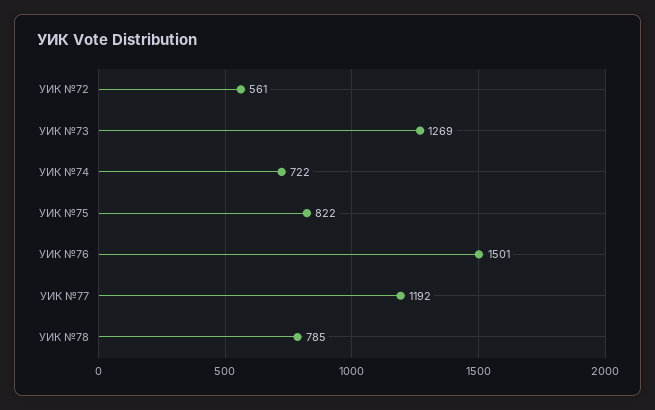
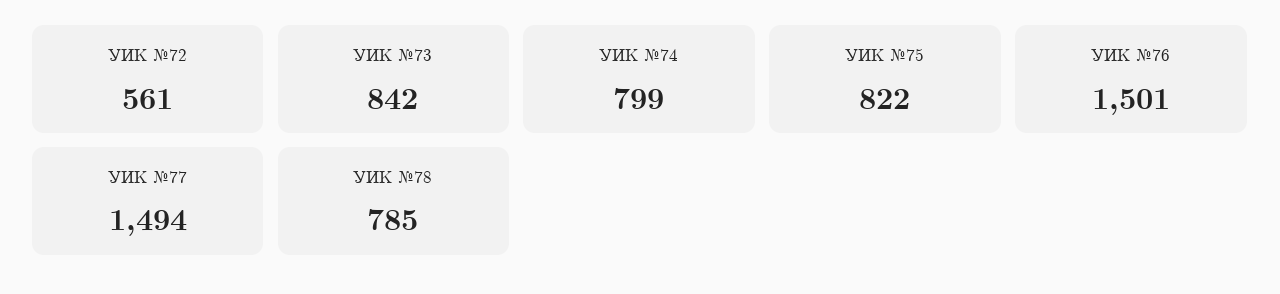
  {
    "УИК №72": 561,
-   "УИК №73": 1269,
+   "УИК №73": 842,
-   "УИК №74": 722,
+   "УИК №74": 799,
    "УИК №75": 822,
    "УИК №76": 1501,
-   "УИК №77": 1192,
+   "УИК №77": 1494,
    "УИК №78": 785
  }

